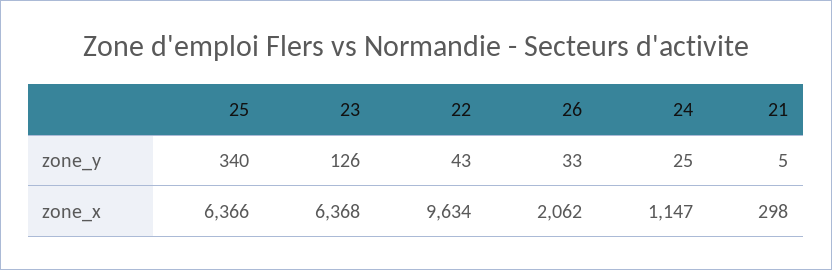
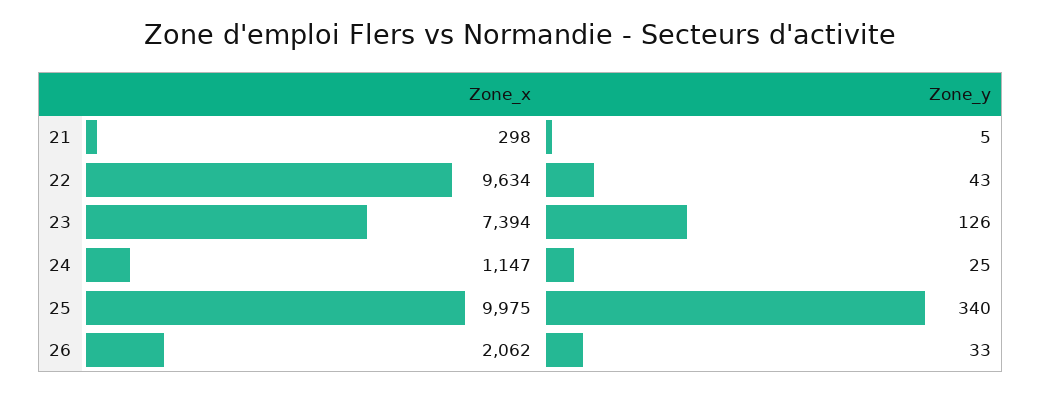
  {
    "25": {
      "zone_y": 340,
-     "zone_x": 6366
+     "zone_x": 9975
    },
    "23": {
      "zone_y": 126,
-     "zone_x": 6368
+     "zone_x": 7394
    },
    "22": {
      "zone_y": 43,
      "zone_x": 9634
    },
    "26": {
      "zone_y": 33,
      "zone_x": 2062
    },
    "24": {
      "zone_y": 25,
      "zone_x": 1147
    },
    "21": {
      "zone_y": 5,
      "zone_x": 298
    }
  }

